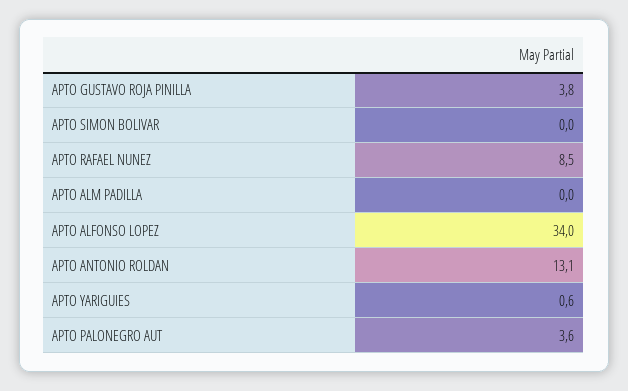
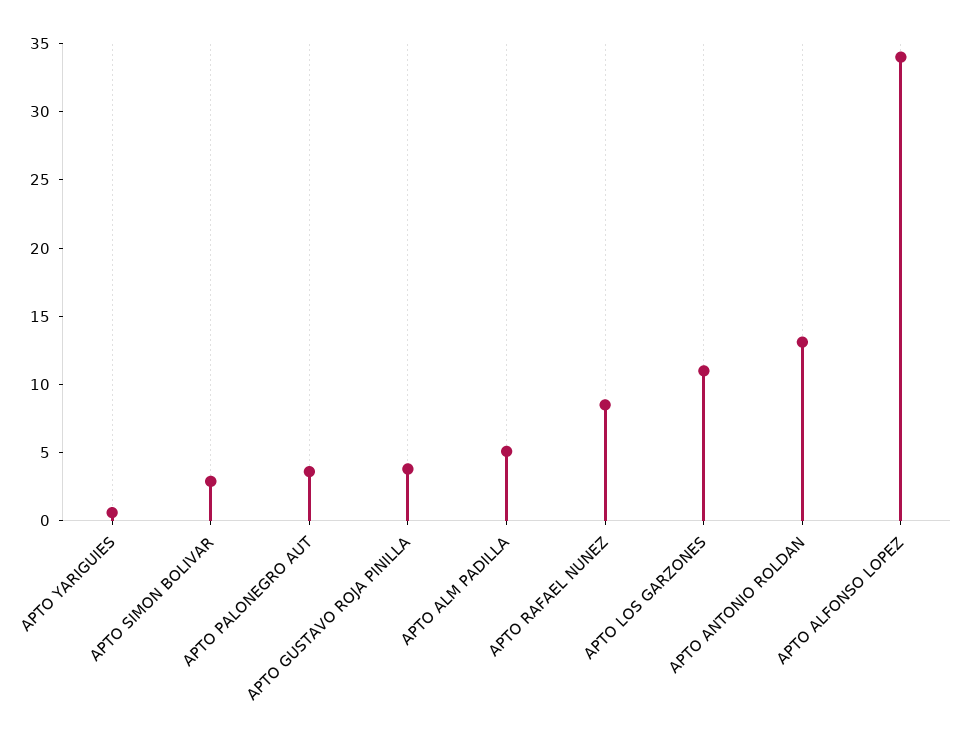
  {
    "APTO GUSTAVO ROJA PINILLA": 3.8,
-   "APTO SIMON BOLIVAR": 0,
+   "APTO SIMON BOLIVAR": 3,
    "APTO RAFAEL NUNEZ": 8.5,
-   "APTO ALM PADILLA": 0,
+   "APTO ALM PADILLA": 5,
    "APTO ALFONSO LOPEZ": 34,
    "APTO ANTONIO ROLDAN": 13.1,
    "APTO YARIGUIES": 0.6,
-   "APTO PALONEGRO AUT": 3.6
+   "APTO PALONEGRO AUT": 3.6,
+   "APTO LOS GARZONES": 11
  }

